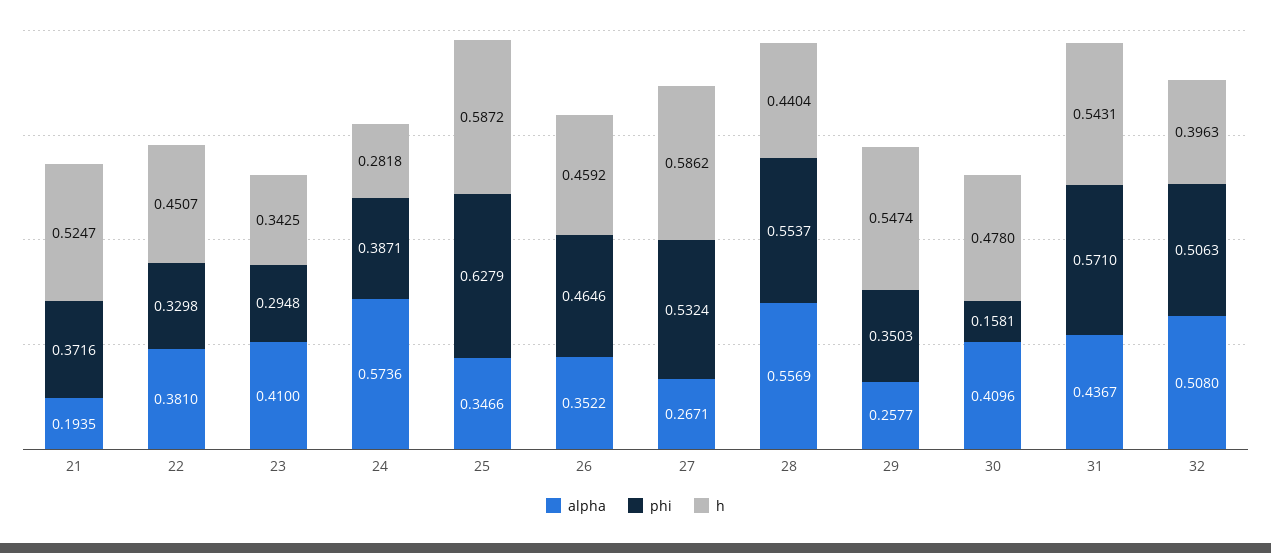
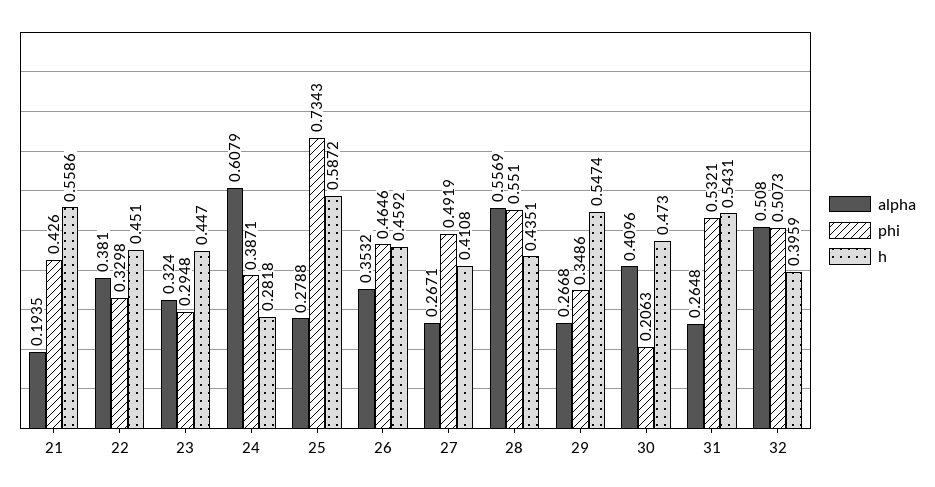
  {
    "alpha": {
      "21": 0.1935,
      "22": 0.381,
-     "23": 0.41,
+     "23": 0.324,
-     "24": 0.5736,
+     "24": 0.6079,
-     "25": 0.3466,
+     "25": 0.2788,
-     "26": 0.3522,
+     "26": 0.3532,
      "27": 0.2671,
      "28": 0.5569,
-     "29": 0.2577,
+     "29": 0.2668,
      "30": 0.4096,
-     "31": 0.4367,
+     "31": 0.2648,
      "32": 0.508
    },
    "phi": {
-     "21": 0.3716,
+     "21": 0.426,
      "22": 0.3298,
      "23": 0.2948,
      "24": 0.3871,
-     "25": 0.6279,
+     "25": 0.7343,
      "26": 0.4646,
-     "27": 0.5324,
+     "27": 0.4919,
-     "28": 0.5537,
+     "28": 0.551,
-     "29": 0.3503,
+     "29": 0.3486,
-     "30": 0.1581,
+     "30": 0.2063,
-     "31": 0.571,
+     "31": 0.5321,
-     "32": 0.5063
+     "32": 0.5073
    },
    "h": {
-     "21": 0.5247,
+     "21": 0.5586,
-     "22": 0.4507,
+     "22": 0.451,
-     "23": 0.3425,
+     "23": 0.447,
      "24": 0.2818,
      "25": 0.5872,
      "26": 0.4592,
-     "27": 0.5862,
+     "27": 0.4108,
-     "28": 0.4404,
+     "28": 0.4351,
      "29": 0.5474,
-     "30": 0.478,
+     "30": 0.473,
      "31": 0.5431,
-     "32": 0.3963
+     "32": 0.3959
    }
  }

